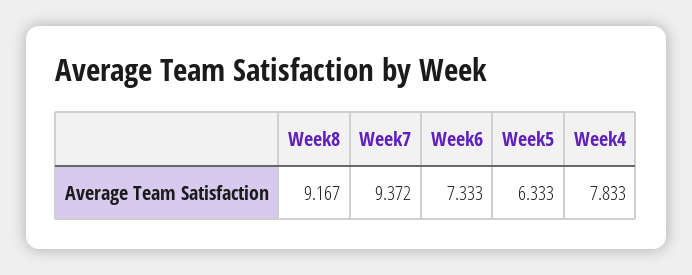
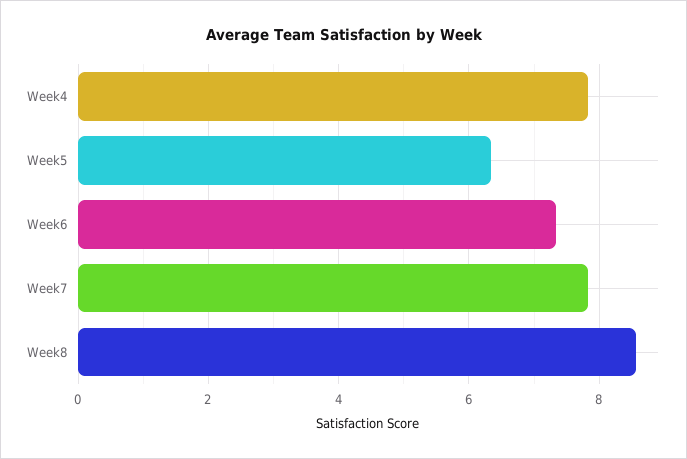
  {
-   "Week8": 9.167,
+   "Week8": 8.6,
-   "Week7": 9.372,
+   "Week7": 7.8,
    "Week6": 7.333,
    "Week5": 6.333,
    "Week4": 7.833
  }

